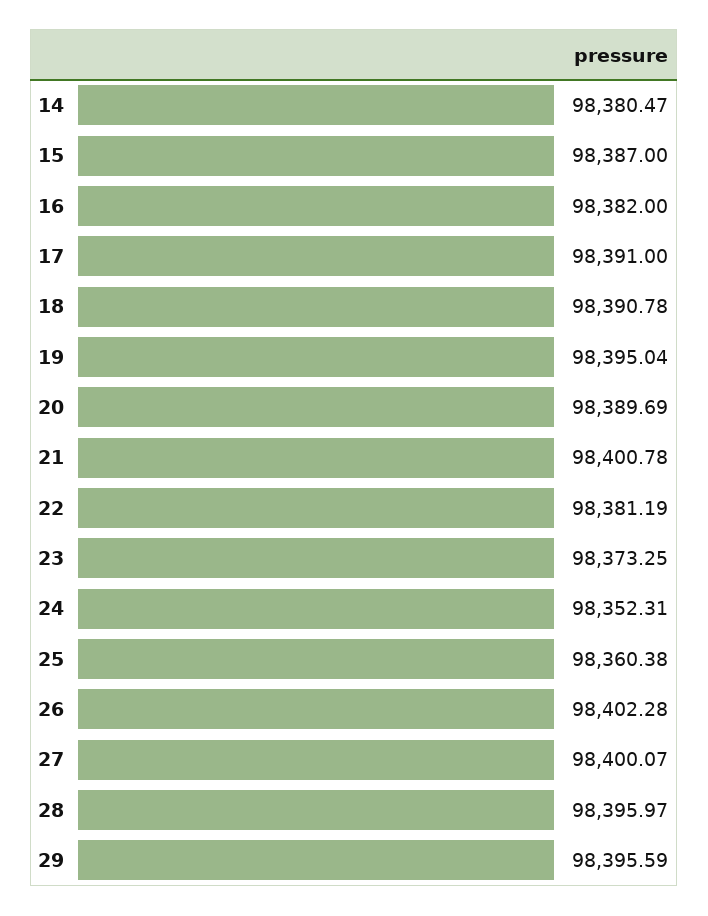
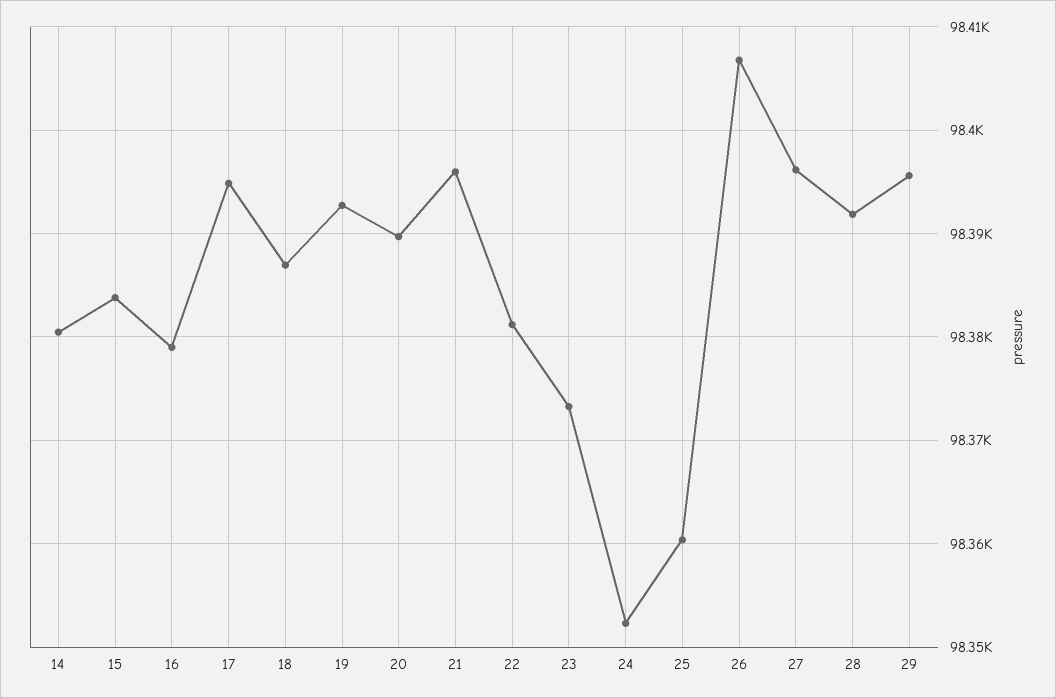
  {
    "14": 98380.47,
-   "15": 98387,
+   "15": 98384,
-   "16": 98382,
+   "16": 98379,
-   "17": 98391,
+   "17": 98395,
-   "18": 98390.78,
+   "18": 98387,
-   "19": 98395.04,
+   "19": 98393,
    "20": 98389.69,
-   "21": 98400.78,
+   "21": 98396,
    "22": 98381.19,
    "23": 98373.25,
    "24": 98352.31,
    "25": 98360.38,
-   "26": 98402.28,
+   "26": 98407,
-   "27": 98400.07,
+   "27": 98396,
-   "28": 98395.97,
+   "28": 98392,
    "29": 98395.59
  }

